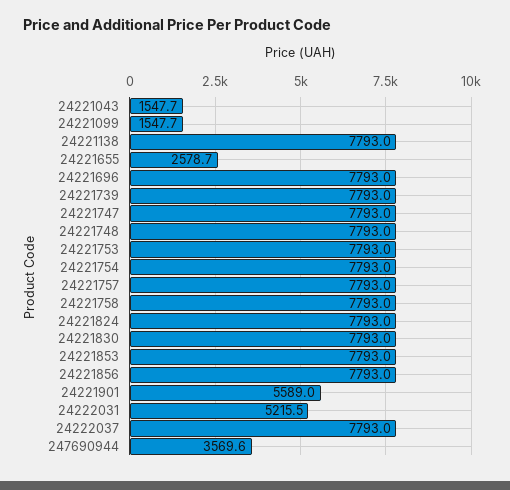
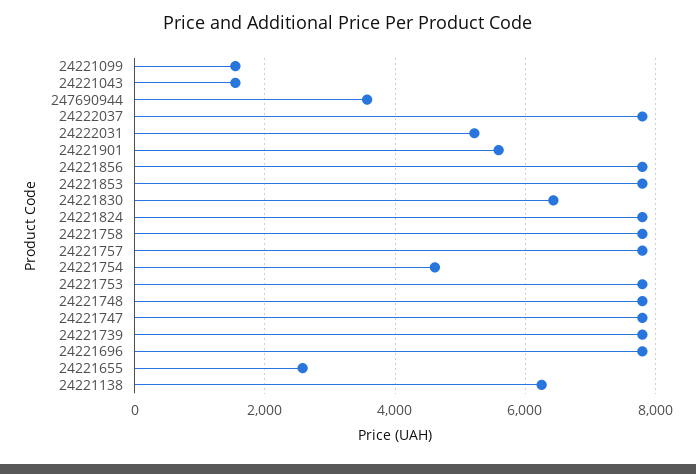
  {
    "24221043": 1547.7,
    "24221099": 1547.7,
-   "24221138": 7793,
+   "24221138": 6200,
    "24221655": 2578.7,
    "24221696": 7793,
    "24221739": 7793,
    "24221747": 7793,
    "24221748": 7793,
    "24221753": 7793,
-   "24221754": 7793,
+   "24221754": 4600,
    "24221757": 7793,
    "24221758": 7793,
    "24221824": 7793,
-   "24221830": 7793,
+   "24221830": 6400,
    "24221853": 7793,
    "24221856": 7793,
    "24221901": 5589,
    "24222031": 5215.5,
    "24222037": 7793,
    "247690944": 3569.6
  }

